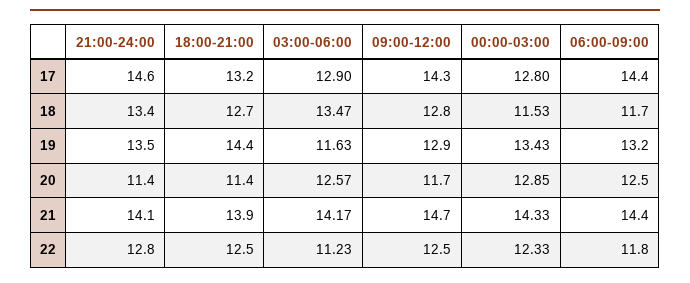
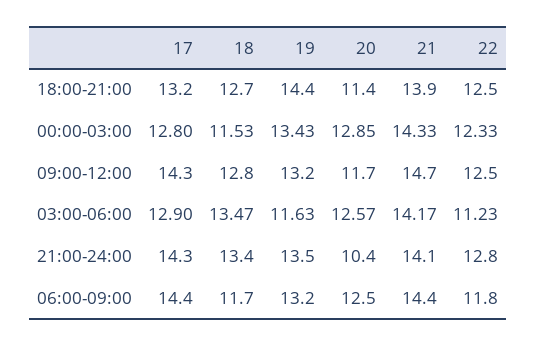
  {
    "21:00-24:00": {
-     "17": 14.6,
+     "17": 14.3,
      "18": 13.4,
      "19": 13.5,
-     "20": 11.4,
+     "20": 10.4,
      "21": 14.1,
      "22": 12.8
    },
    "18:00-21:00": {
      "17": 13.2,
      "18": 12.7,
      "19": 14.4,
      "20": 11.4,
      "21": 13.9,
      "22": 12.5
    },
    "03:00-06:00": {
      "17": 12.9,
      "18": 13.47,
      "19": 11.63,
      "20": 12.57,
      "21": 14.17,
      "22": 11.23
    },
    "09:00-12:00": {
      "17": 14.3,
      "18": 12.8,
-     "19": 12.9,
+     "19": 13.2,
      "20": 11.7,
      "21": 14.7,
      "22": 12.5
    },
    "00:00-03:00": {
      "17": 12.8,
      "18": 11.53,
      "19": 13.43,
      "20": 12.85,
      "21": 14.33,
      "22": 12.33
    },
    "06:00-09:00": {
      "17": 14.4,
      "18": 11.7,
      "19": 13.2,
      "20": 12.5,
      "21": 14.4,
      "22": 11.8
    }
  }

